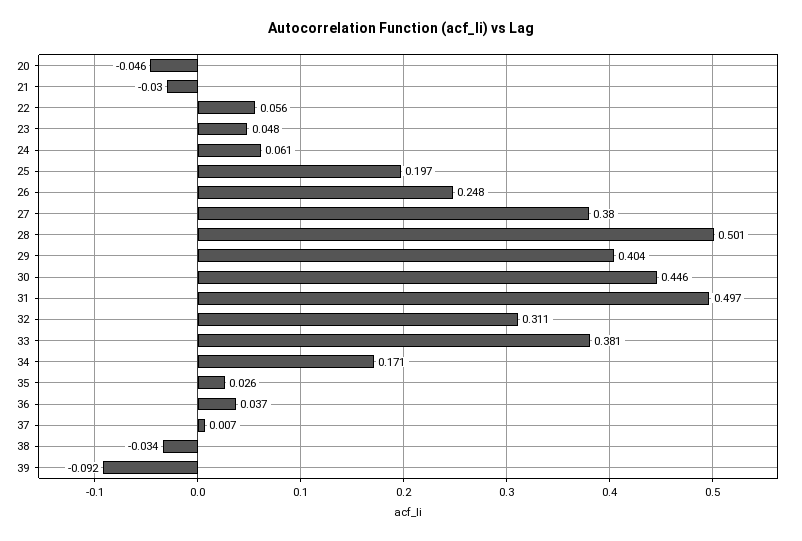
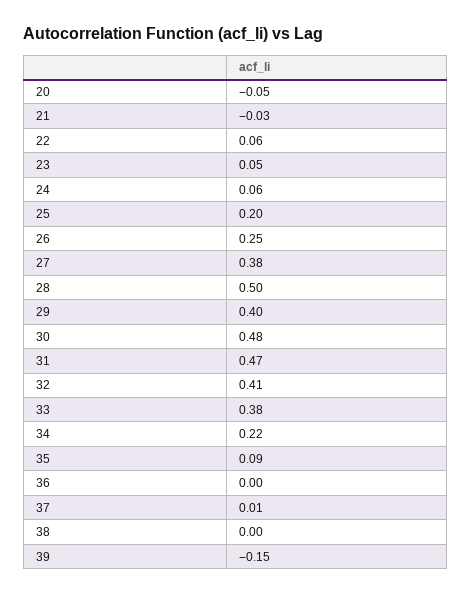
  {
    "20": -0.046,
    "21": -0.03,
    "22": 0.056,
    "23": 0.048,
    "24": 0.061,
    "25": 0.197,
    "26": 0.248,
    "27": 0.38,
    "28": 0.501,
    "29": 0.404,
-   "30": 0.446,
+   "30": 0.48,
-   "31": 0.497,
+   "31": 0.47,
-   "32": 0.311,
+   "32": 0.41,
    "33": 0.381,
-   "34": 0.171,
+   "34": 0.22,
-   "35": 0.026,
+   "35": 0.09,
-   "36": 0.037,
+   "36": 0,
    "37": 0.007,
-   "38": -0.034,
+   "38": 0,
-   "39": -0.092
+   "39": -0.15
  }

